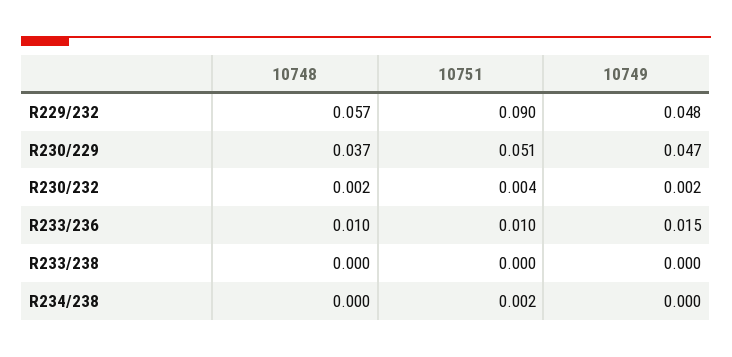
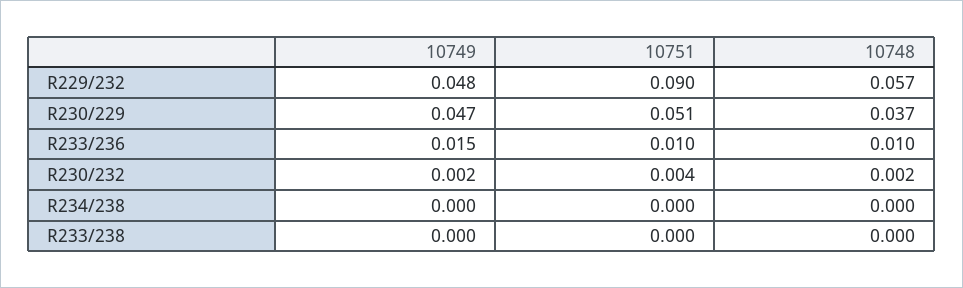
  {
    "10748": {
      "R229/232": 0.057,
      "R230/229": 0.037,
      "R230/232": 0.002,
      "R233/236": 0.01,
      "R233/238": 0,
      "R234/238": 0
    },
    "10751": {
      "R229/232": 0.09,
      "R230/229": 0.051,
      "R230/232": 0.004,
      "R233/236": 0.01,
      "R233/238": 0,
-     "R234/238": 0.002
+     "R234/238": 0
    },
    "10749": {
      "R229/232": 0.048,
      "R230/229": 0.047,
      "R230/232": 0.002,
      "R233/236": 0.015,
      "R233/238": 0,
      "R234/238": 0
    }
  }

